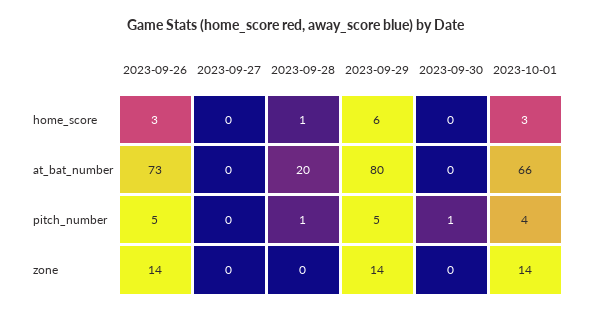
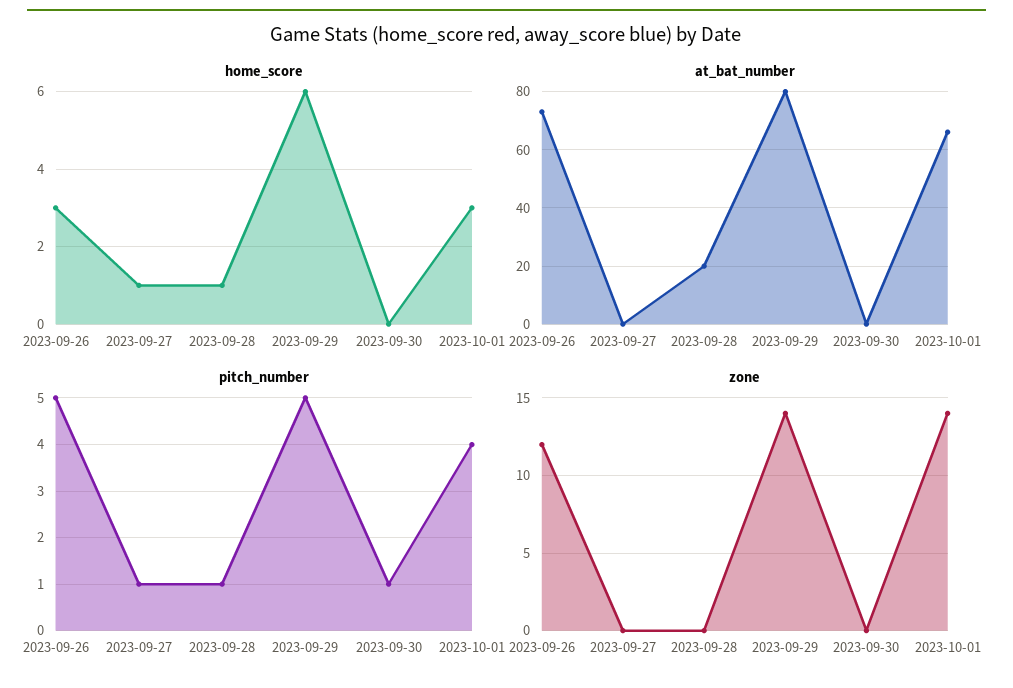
  {
    "home_score": {
      "2023-09-26": 3,
-     "2023-09-27": 0,
+     "2023-09-27": 1,
      "2023-09-28": 1,
      "2023-09-29": 6,
      "2023-09-30": 0,
      "2023-10-01": 3
    },
    "at_bat_number": {
      "2023-09-26": 73,
      "2023-09-27": 0,
      "2023-09-28": 20,
      "2023-09-29": 80,
      "2023-09-30": 0,
      "2023-10-01": 66
    },
    "pitch_number": {
      "2023-09-26": 5,
-     "2023-09-27": 0,
+     "2023-09-27": 1,
      "2023-09-28": 1,
      "2023-09-29": 5,
      "2023-09-30": 1,
      "2023-10-01": 4
    },
    "zone": {
-     "2023-09-26": 14,
+     "2023-09-26": 12,
      "2023-09-27": 0,
      "2023-09-28": 0,
      "2023-09-29": 14,
      "2023-09-30": 0,
      "2023-10-01": 14
    }
  }

